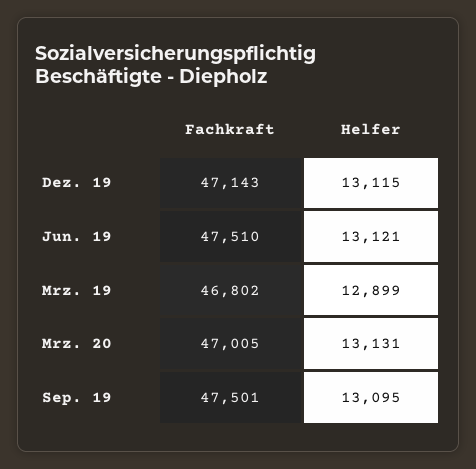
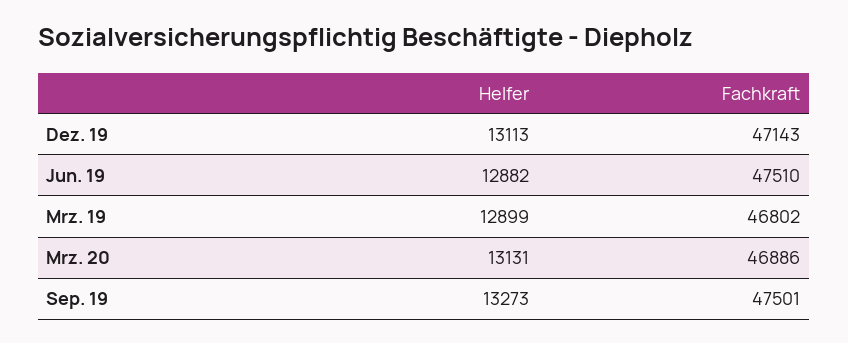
  {
    "Fachkraft": {
      "Dez. 19": 47143,
      "Jun. 19": 47510,
      "Mrz. 19": 46802,
-     "Mrz. 20": 47005,
+     "Mrz. 20": 46886,
      "Sep. 19": 47501
    },
    "Helfer": {
-     "Dez. 19": 13115,
+     "Dez. 19": 13113,
-     "Jun. 19": 13121,
+     "Jun. 19": 12882,
      "Mrz. 19": 12899,
      "Mrz. 20": 13131,
-     "Sep. 19": 13095
+     "Sep. 19": 13273
    }
  }

